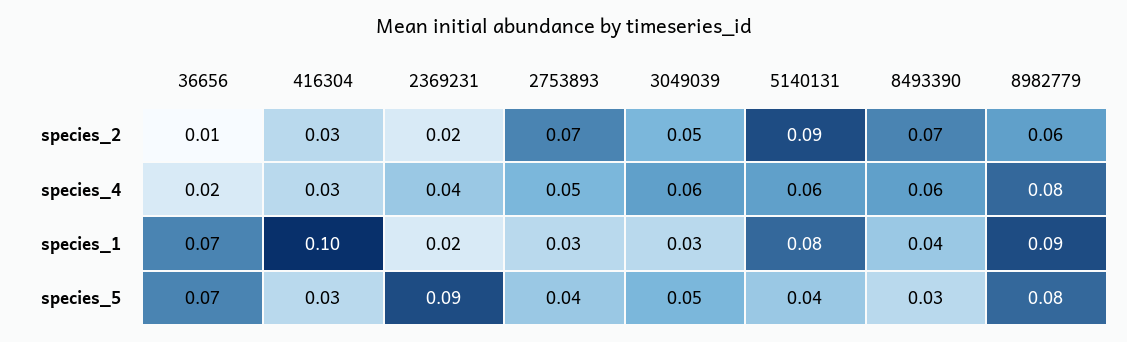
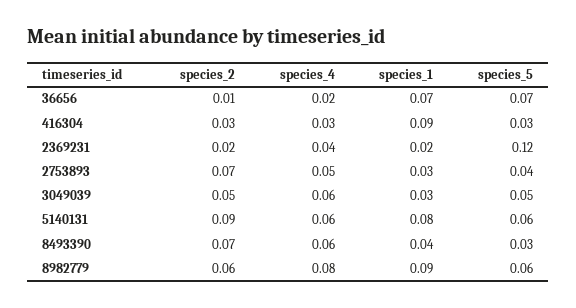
  {
    "36656": {
      "species_2": 0.01,
      "species_4": 0.02,
      "species_1": 0.07,
      "species_5": 0.07
    },
    "416304": {
      "species_2": 0.03,
      "species_4": 0.03,
-     "species_1": 0.1,
+     "species_1": 0.09,
      "species_5": 0.03
    },
    "2369231": {
      "species_2": 0.02,
      "species_4": 0.04,
      "species_1": 0.02,
-     "species_5": 0.09
+     "species_5": 0.12
    },
    "2753893": {
      "species_2": 0.07,
      "species_4": 0.05,
      "species_1": 0.03,
      "species_5": 0.04
    },
    "3049039": {
      "species_2": 0.05,
      "species_4": 0.06,
      "species_1": 0.03,
      "species_5": 0.05
    },
    "5140131": {
      "species_2": 0.09,
      "species_4": 0.06,
      "species_1": 0.08,
-     "species_5": 0.04
+     "species_5": 0.06
    },
    "8493390": {
      "species_2": 0.07,
      "species_4": 0.06,
      "species_1": 0.04,
      "species_5": 0.03
    },
    "8982779": {
      "species_2": 0.06,
      "species_4": 0.08,
      "species_1": 0.09,
-     "species_5": 0.08
+     "species_5": 0.06
    }
  }

